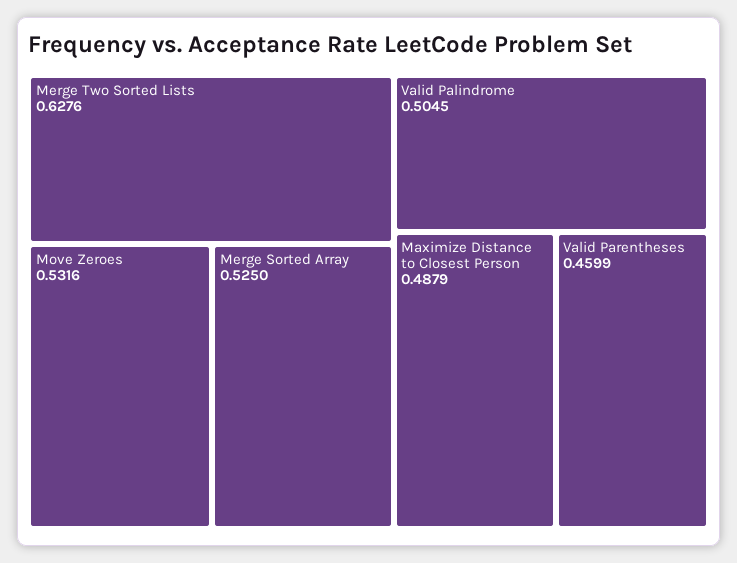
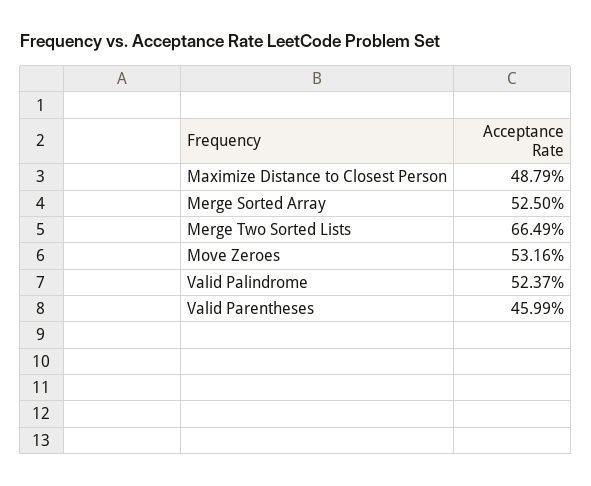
  {
-   "Merge Two Sorted Lists": 0.6276,
+   "Merge Two Sorted Lists": 0.6649,
    "Move Zeroes": 0.5316,
    "Merge Sorted Array": 0.525,
-   "Valid Palindrome": 0.5045,
+   "Valid Palindrome": 0.5237,
    "Maximize Distance to Closest Person": 0.4879,
    "Valid Parentheses": 0.4599
  }

